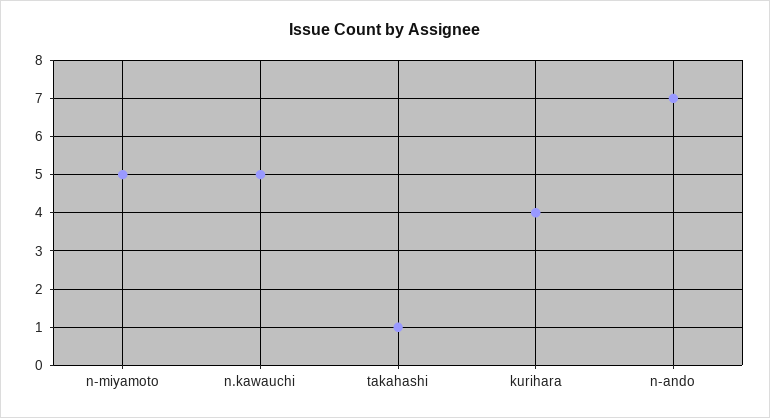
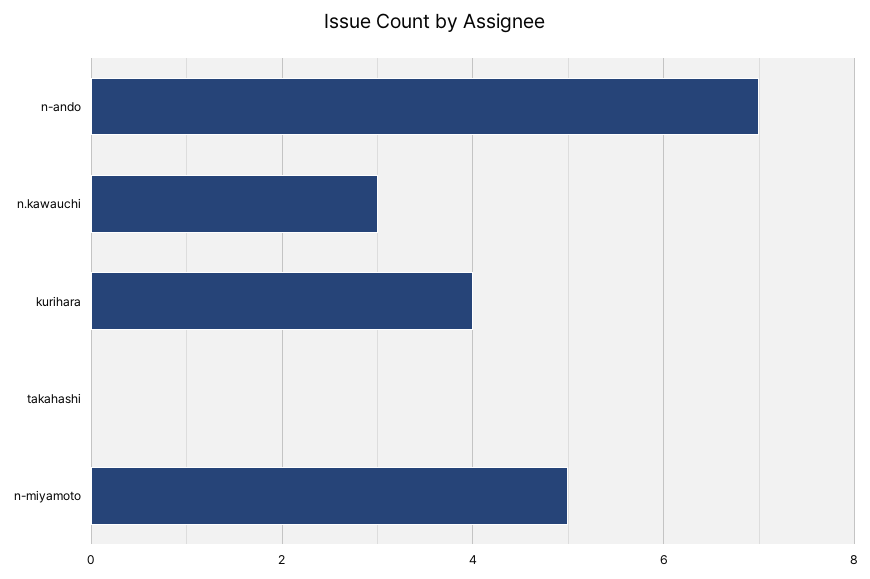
  {
    "n-miyamoto": 5,
-   "n.kawauchi": 5,
+   "n.kawauchi": 3,
-   "takahashi": 1,
+   "takahashi": 0,
    "kurihara": 4,
    "n-ando": 7
  }

